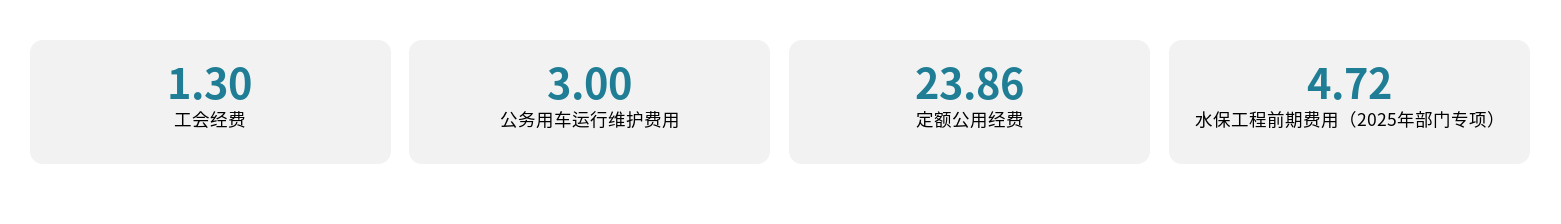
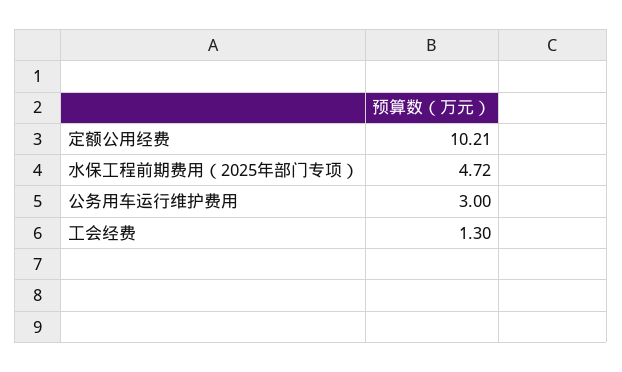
  {
    "工会经费": 1.3,
    "公务用车运行维护费用": 3,
-   "定额公用经费": 23.86,
+   "定额公用经费": 10.21,
    "水保工程前期费用（2025年部门专项）": 4.72
  }

